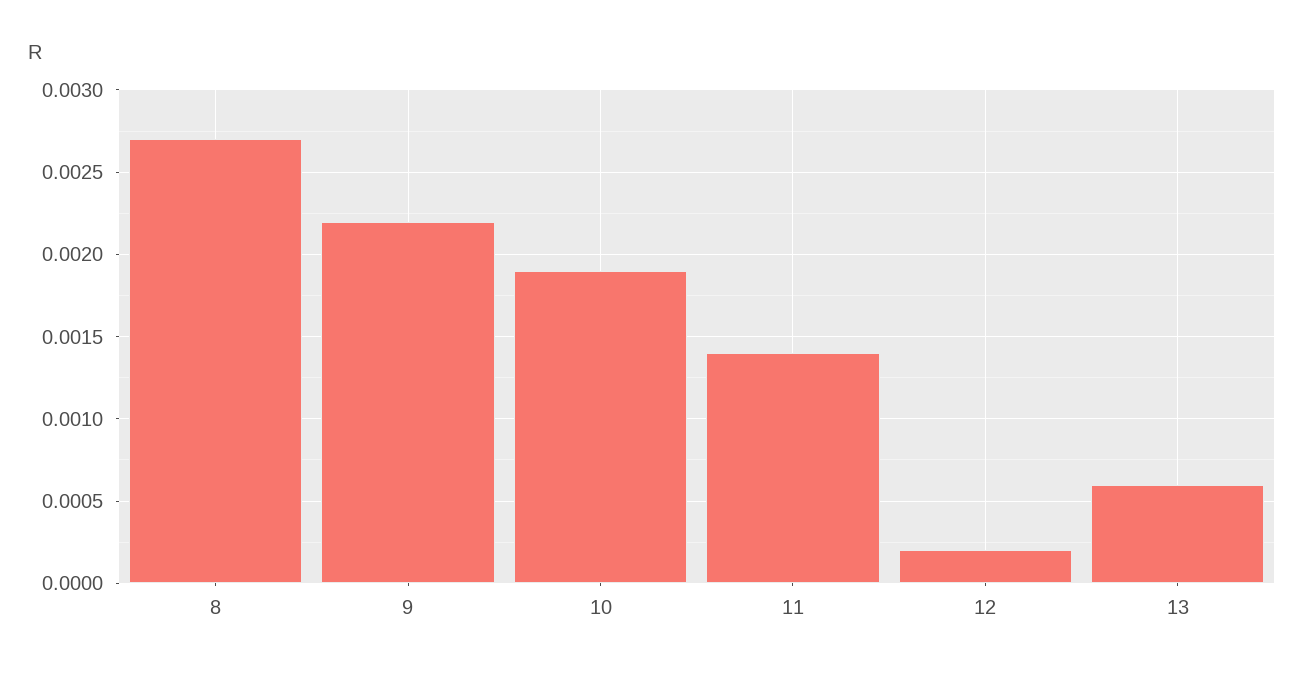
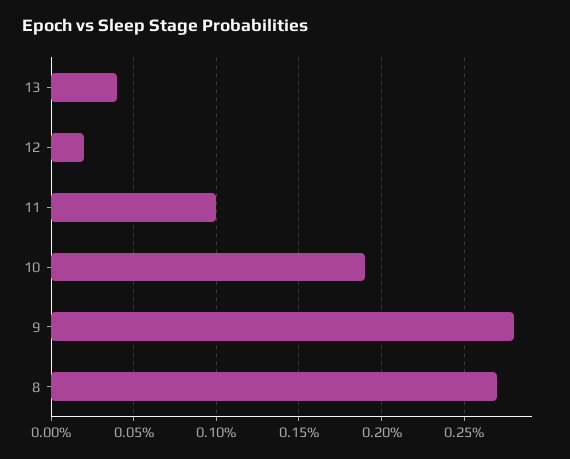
  {
    "8": 0.0027,
-   "9": 0.0022,
+   "9": 0.0028,
    "10": 0.0019,
-   "11": 0.0014,
+   "11": 0.001,
    "12": 0.0002,
-   "13": 0.0006
+   "13": 0.0004
  }

